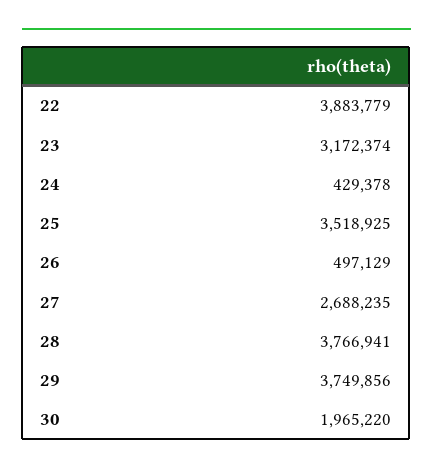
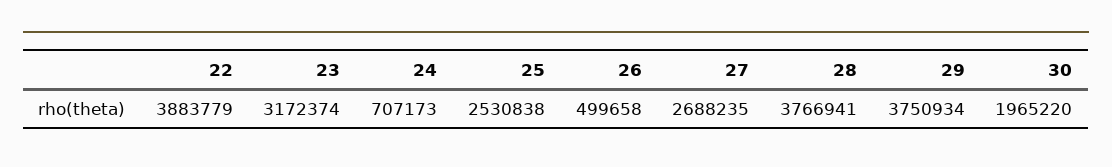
  {
    "22": 3883779,
    "23": 3172374,
-   "24": 429378,
+   "24": 707173,
-   "25": 3518925,
+   "25": 2530838,
-   "26": 497129,
+   "26": 499658,
    "27": 2688235,
    "28": 3766941,
-   "29": 3749856,
+   "29": 3750934,
    "30": 1965220
  }

